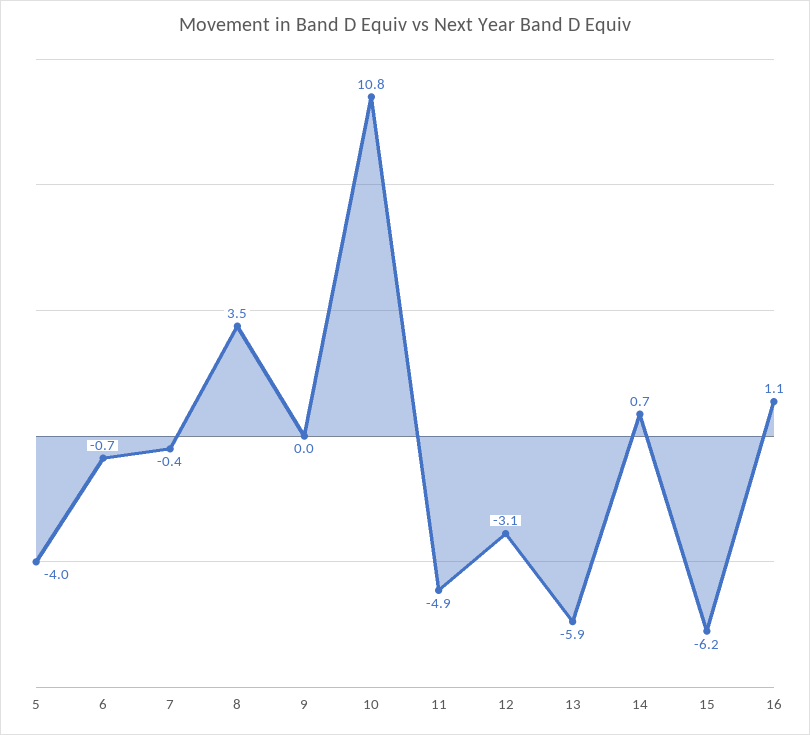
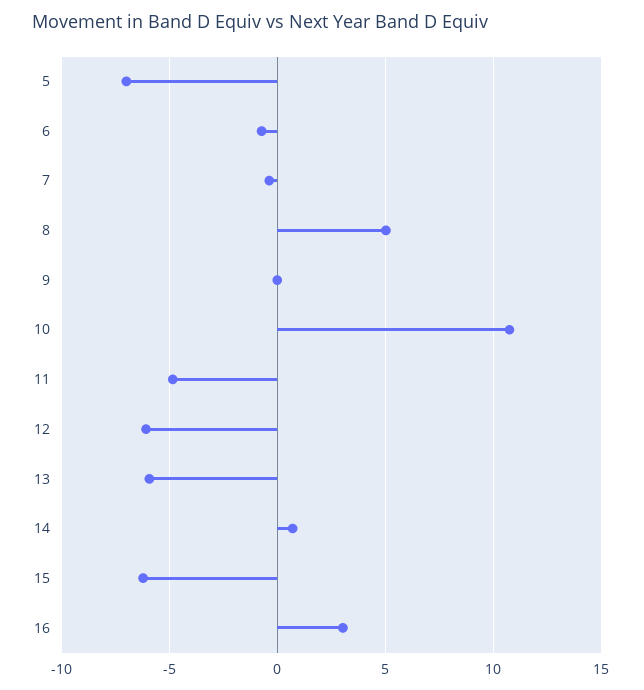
  {
-   "5": -4,
+   "5": -7,
    "6": -0.7,
    "7": -0.4,
-   "8": 3.5,
+   "8": 5,
    "9": 0,
    "10": 10.8,
    "11": -4.9,
-   "12": -3.1,
+   "12": -6,
    "13": -5.9,
    "14": 0.7,
    "15": -6.2,
-   "16": 1.1
+   "16": 3
  }

